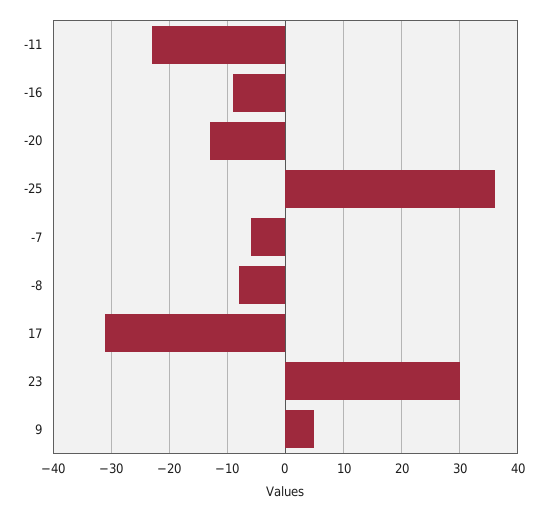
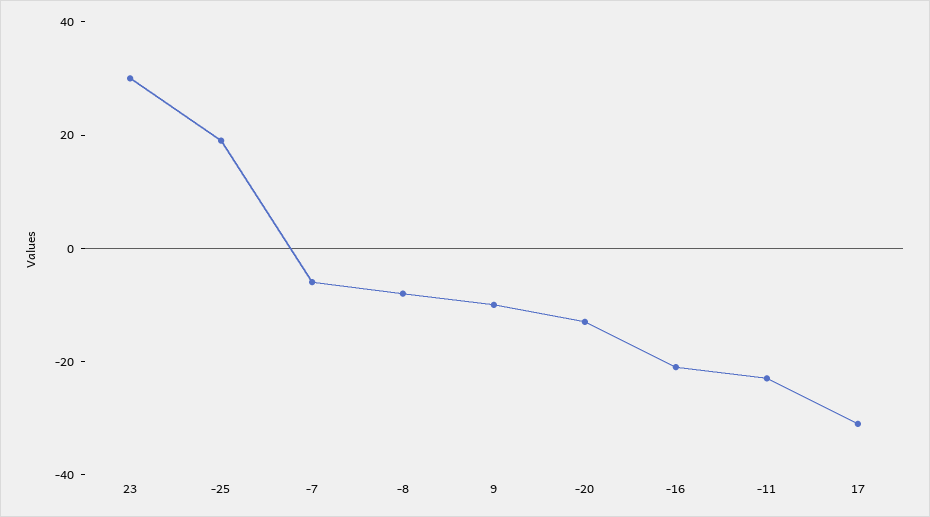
  {
    "-11": -25,
-   "-16": -10,
+   "-16": -20,
    "-20": -15,
-   "-25": 35,
+   "-25": 20,
    "-7": -5,
    "-8": -10,
    "17": -30,
    "23": 30,
-   "9": 5
+   "9": -10
  }

